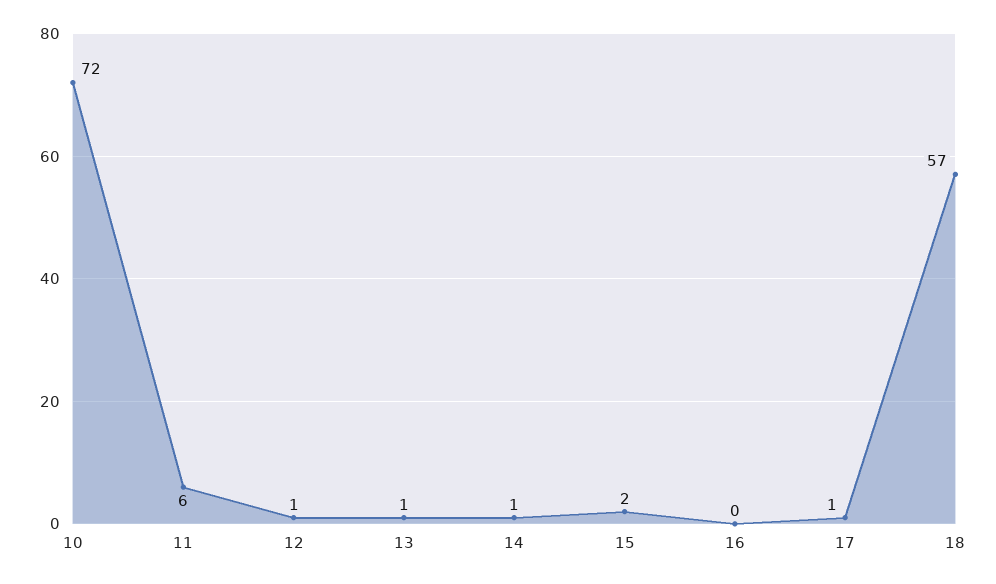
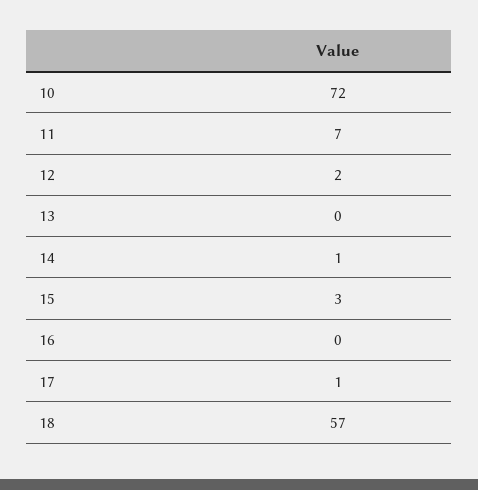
  {
    "10": 72,
-   "11": 6,
+   "11": 7,
-   "12": 1,
+   "12": 2,
-   "13": 1,
+   "13": 0,
    "14": 1,
-   "15": 2,
+   "15": 3,
    "16": 0,
    "17": 1,
    "18": 57
  }

